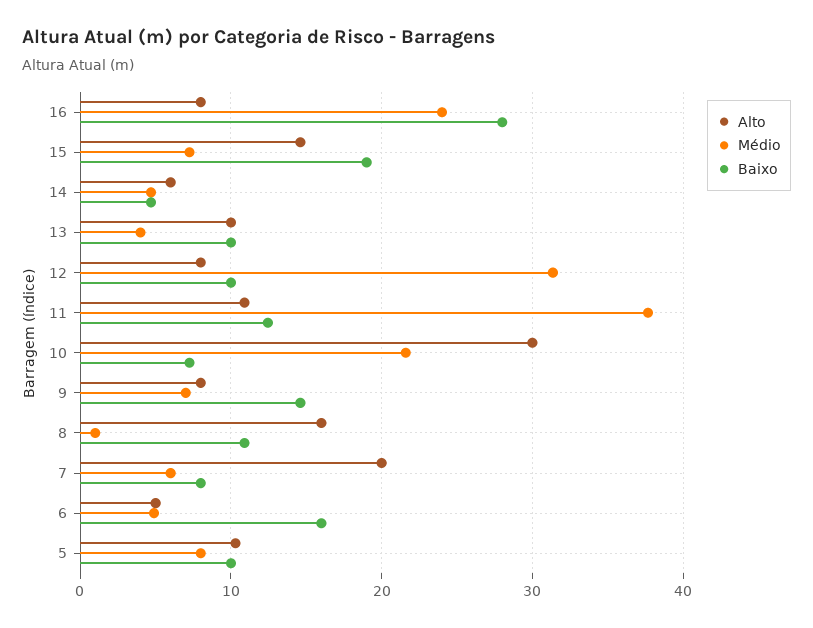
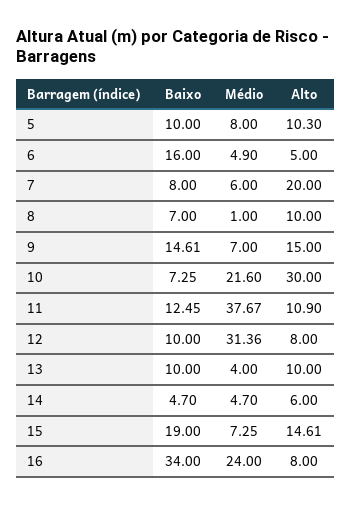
  {
    "Alto": {
      "16": 8,
      "15": 14.61,
      "14": 6,
      "13": 10,
      "12": 8,
      "11": 10.9,
      "10": 30,
-     "9": 8,
+     "9": 15,
-     "8": 16,
+     "8": 10,
      "7": 20,
      "6": 5,
      "5": 10.3
    },
    "Médio": {
      "16": 24,
      "15": 7.25,
      "14": 4.7,
      "13": 4,
      "12": 31.36,
      "11": 37.67,
      "10": 21.6,
      "9": 7,
      "8": 1,
      "7": 6,
      "6": 4.9,
      "5": 8
    },
    "Baixo": {
-     "16": 28,
+     "16": 34,
      "15": 19,
      "14": 4.7,
      "13": 10,
      "12": 10,
      "11": 12.45,
      "10": 7.25,
      "9": 14.61,
-     "8": 11,
+     "8": 7,
      "7": 8,
      "6": 16,
      "5": 10
    }
  }

